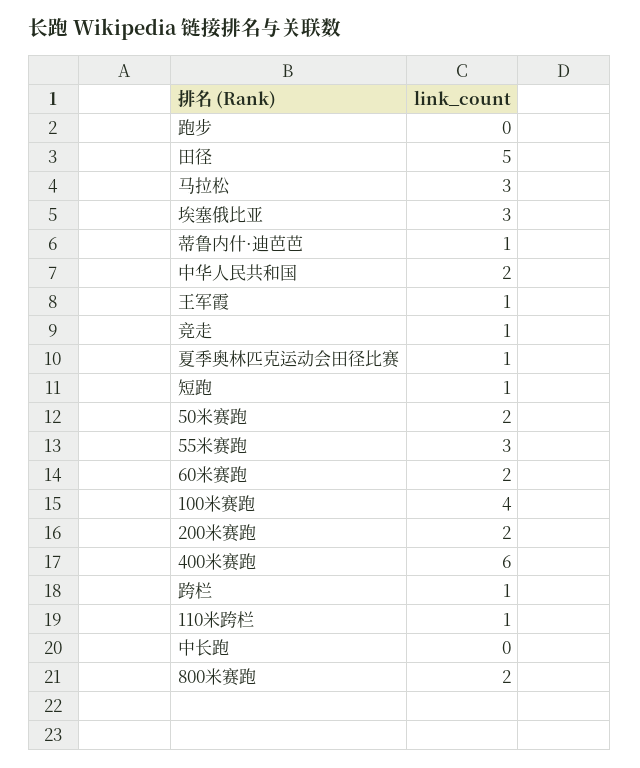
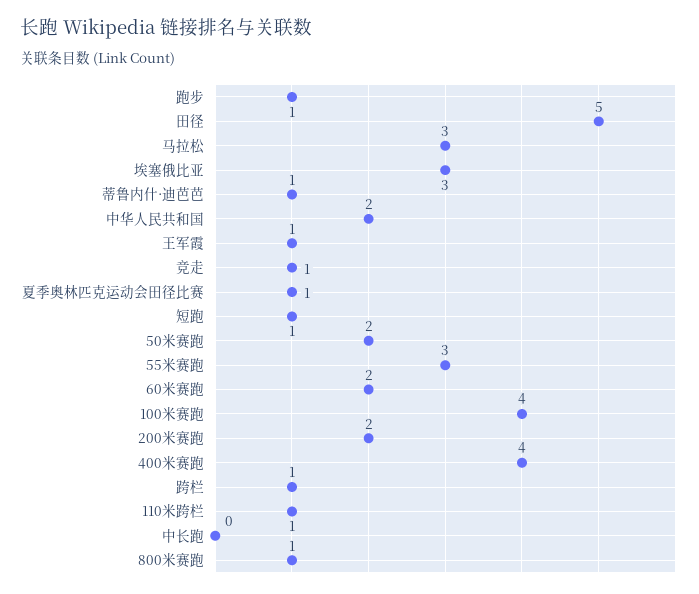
  {
-   "跑步": 0,
+   "跑步": 1,
    "田径": 5,
    "马拉松": 3,
    "埃塞俄比亚": 3,
    "蒂鲁内什·迪芭芭": 1,
    "中华人民共和国": 2,
    "王军霞": 1,
    "竞走": 1,
    "夏季奥林匹克运动会田径比赛": 1,
    "短跑": 1,
    "50米赛跑": 2,
    "55米赛跑": 3,
    "60米赛跑": 2,
    "100米赛跑": 4,
    "200米赛跑": 2,
-   "400米赛跑": 6,
+   "400米赛跑": 4,
    "跨栏": 1,
    "110米跨栏": 1,
    "中长跑": 0,
-   "800米赛跑": 2
+   "800米赛跑": 1
  }

